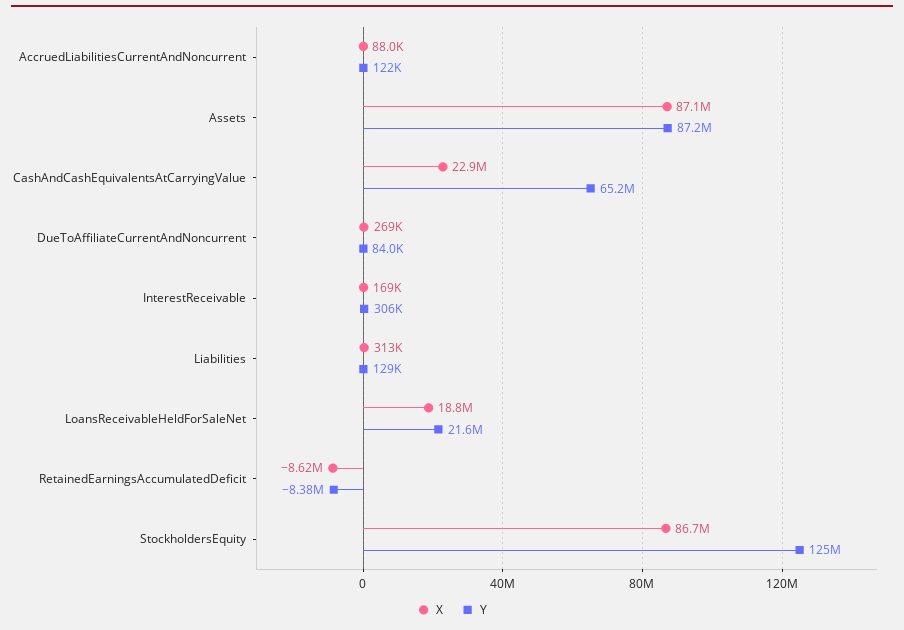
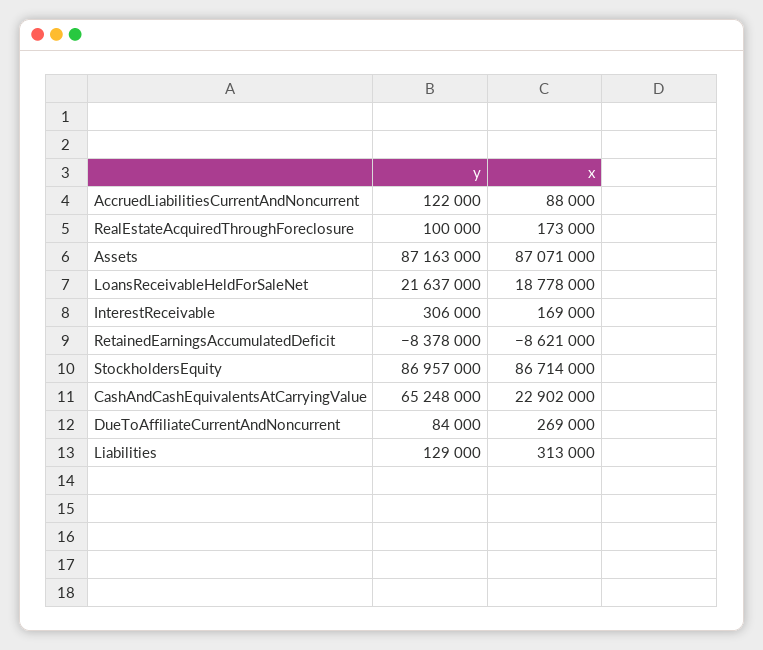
  {
    "X": {
      "AccruedLiabilitiesCurrentAndNoncurrent": 88000,
      "Assets": 87071000,
      "CashAndCashEquivalentsAtCarryingValue": 22902000,
      "DueToAffiliateCurrentAndNoncurrent": 269000,
      "InterestReceivable": 169000,
      "Liabilities": 313000,
      "LoansReceivableHeldForSaleNet": 18778000,
      "RetainedEarningsAccumulatedDeficit": -8621000,
-     "StockholdersEquity": 86714000
+     "StockholdersEquity": 86714000,
+     "RealEstateAcquiredThroughForeclosure": 173000
    },
    "Y": {
      "AccruedLiabilitiesCurrentAndNoncurrent": 122000,
      "Assets": 87163000,
      "CashAndCashEquivalentsAtCarryingValue": 65248000,
      "DueToAffiliateCurrentAndNoncurrent": 84000,
      "InterestReceivable": 306000,
      "Liabilities": 129000,
      "LoansReceivableHeldForSaleNet": 21637000,
      "RetainedEarningsAccumulatedDeficit": -8378000,
-     "StockholdersEquity": 125000000
+     "StockholdersEquity": 86957000,
+     "RealEstateAcquiredThroughForeclosure": 100000
    }
  }

